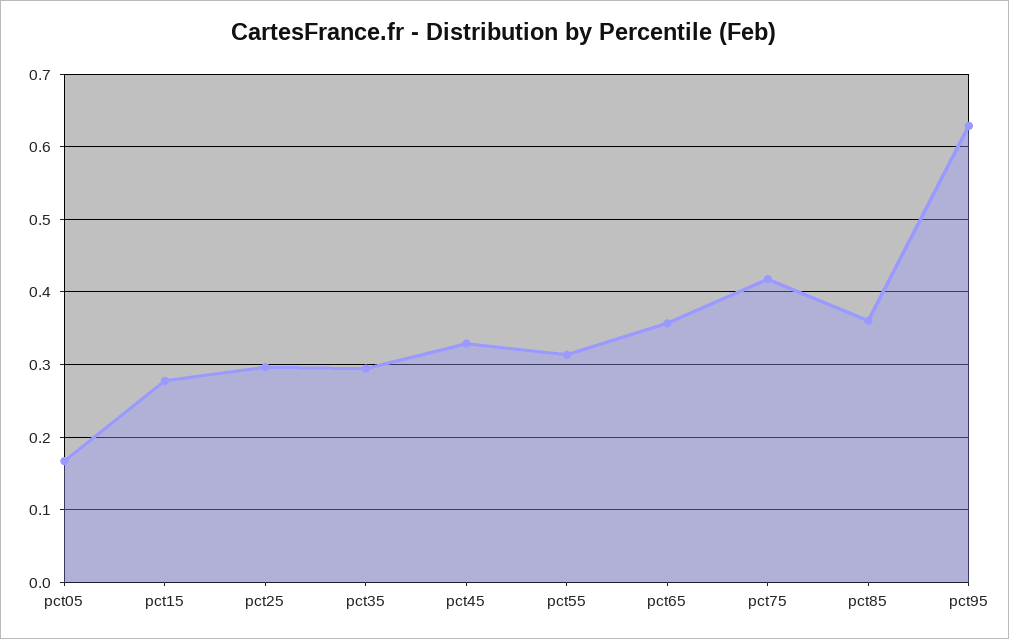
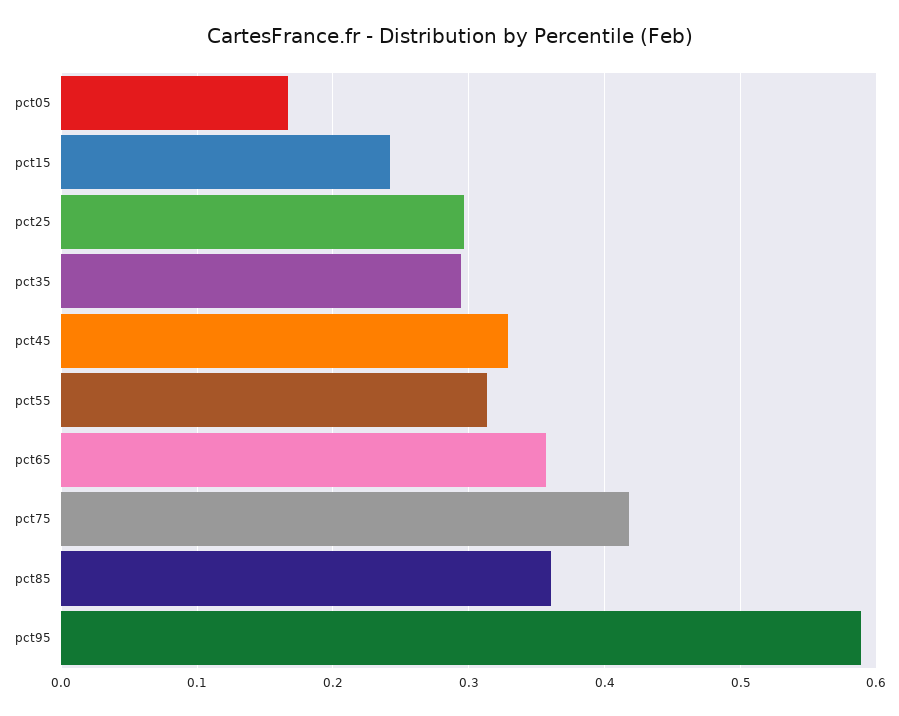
  {
    "pct05": 0.17,
-   "pct15": 0.28,
+   "pct15": 0.24,
    "pct25": 0.3,
    "pct35": 0.29,
    "pct45": 0.33,
    "pct55": 0.31,
    "pct65": 0.36,
    "pct75": 0.42,
    "pct85": 0.36,
-   "pct95": 0.63
+   "pct95": 0.59
  }

